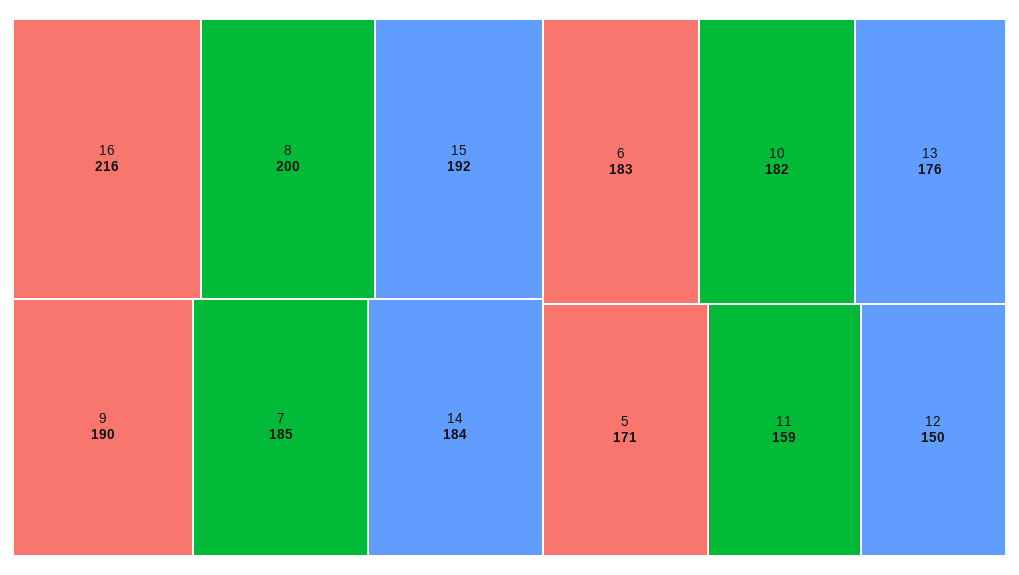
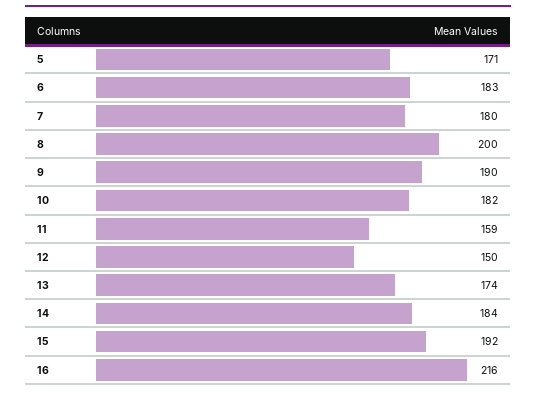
  {
    "16": 216,
    "8": 200,
    "15": 192,
    "9": 190,
-   "7": 185,
+   "7": 180,
    "14": 184,
    "6": 183,
    "10": 182,
-   "13": 176,
+   "13": 174,
    "5": 171,
    "11": 159,
    "12": 150
  }

